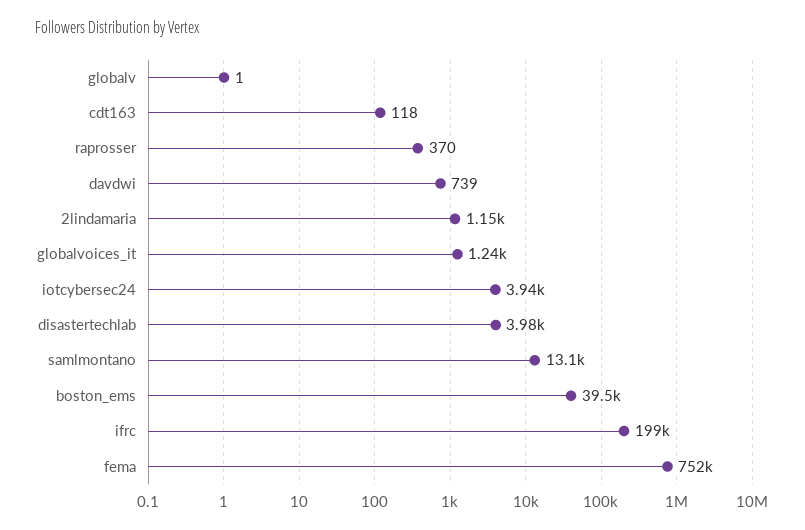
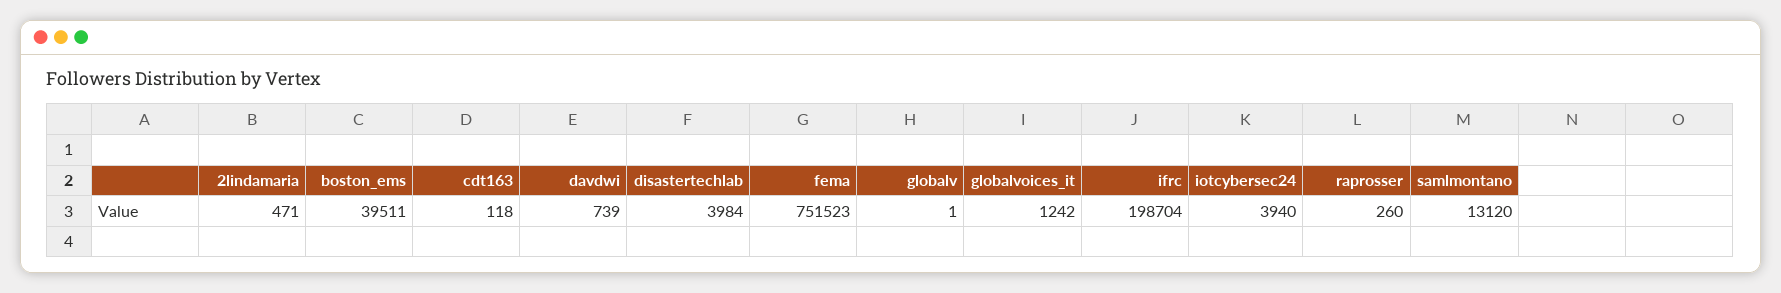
  {
    "globalv": 1,
    "cdt163": 118,
-   "raprosser": 370,
+   "raprosser": 260,
    "davdwi": 739,
-   "2lindamaria": 1150,
+   "2lindamaria": 471,
    "globalvoices_it": 1242,
    "iotcybersec24": 3940,
    "disastertechlab": 3984,
    "samlmontano": 13120,
    "boston_ems": 39511,
    "ifrc": 198704,
    "fema": 751523
  }

